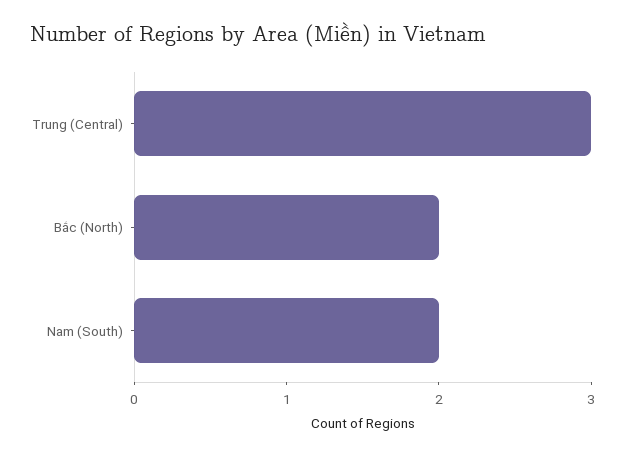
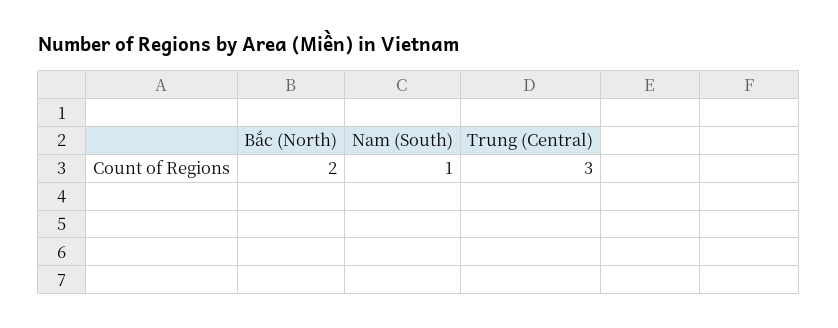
  {
    "Trung (Central)": 3,
    "Bắc (North)": 2,
-   "Nam (South)": 2
+   "Nam (South)": 1
  }

